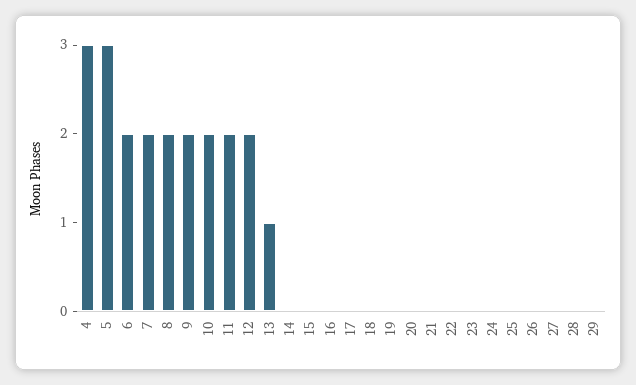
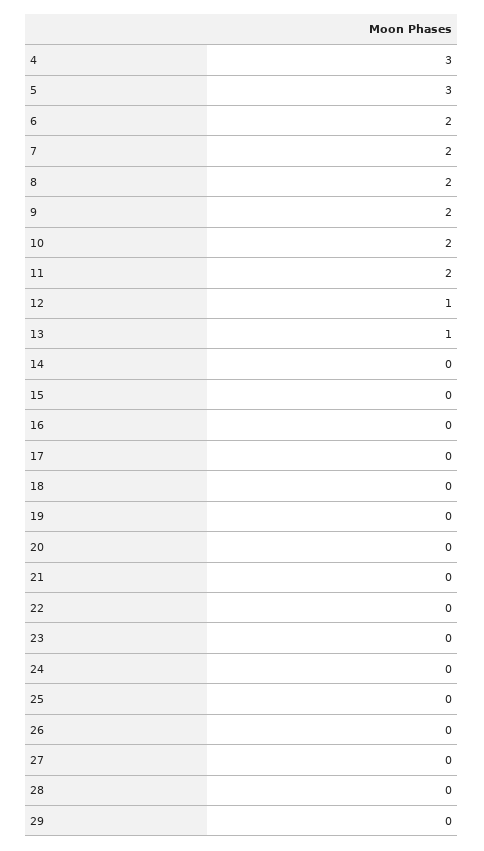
  {
    "4": 3,
    "5": 3,
    "6": 2,
    "7": 2,
    "8": 2,
    "9": 2,
    "10": 2,
    "11": 2,
-   "12": 2,
+   "12": 1,
    "13": 1,
    "14": 0,
    "15": 0,
    "16": 0,
    "17": 0,
    "18": 0,
    "19": 0,
    "20": 0,
    "21": 0,
    "22": 0,
    "23": 0,
    "24": 0,
    "25": 0,
    "26": 0,
    "27": 0,
    "28": 0,
    "29": 0
  }

